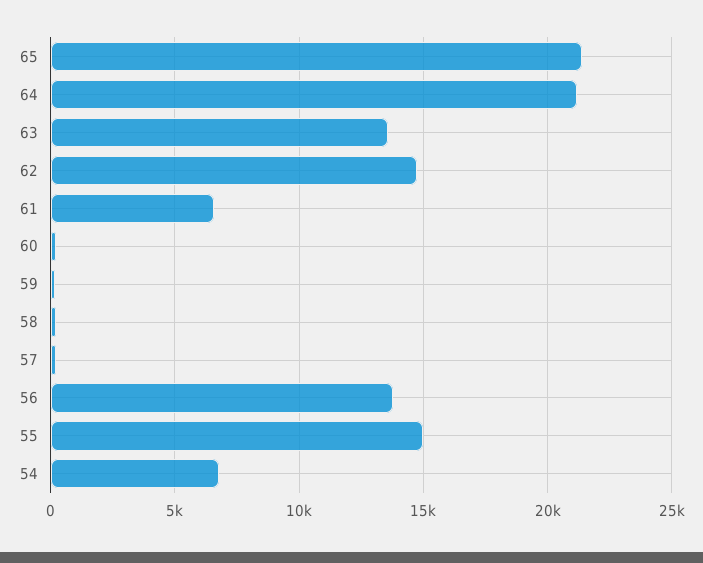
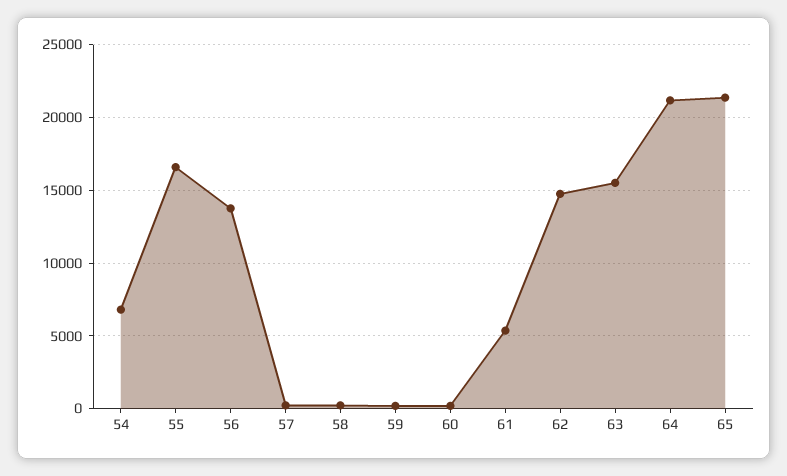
  {
    "65": 21500,
    "64": 21000,
-   "63": 13500,
+   "63": 15500,
    "62": 14500,
-   "61": 6500,
+   "61": 5500,
    "60": 0,
    "59": 0,
    "58": 0,
    "57": 0,
    "56": 14000,
-   "55": 15000,
+   "55": 16500,
    "54": 7000
  }

